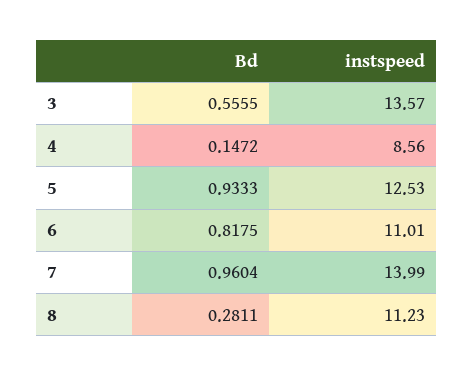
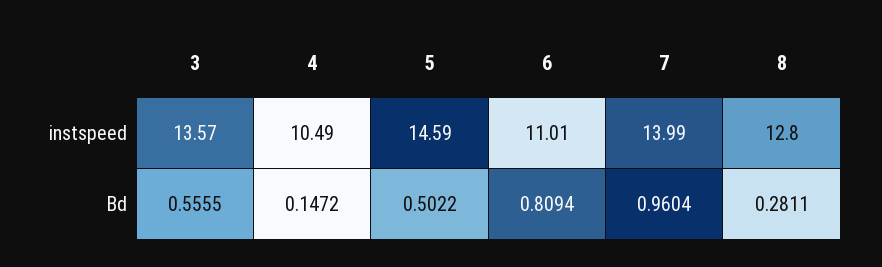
  {
    "Bd": {
      "3": 0.5555,
      "4": 0.1472,
-     "5": 0.9333,
+     "5": 0.5022,
-     "6": 0.8175,
+     "6": 0.8094,
      "7": 0.9604,
      "8": 0.2811
    },
    "instspeed": {
      "3": 13.57,
-     "4": 8.56,
+     "4": 10.49,
-     "5": 12.53,
+     "5": 14.59,
      "6": 11.01,
      "7": 13.99,
-     "8": 11.23
+     "8": 12.8
    }
  }

